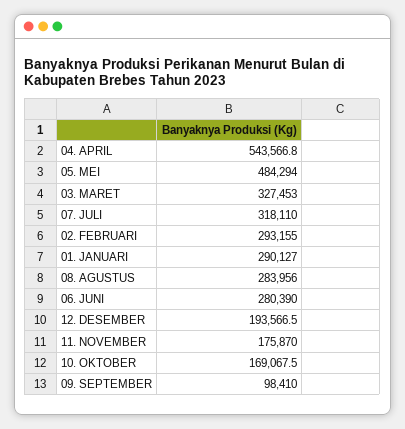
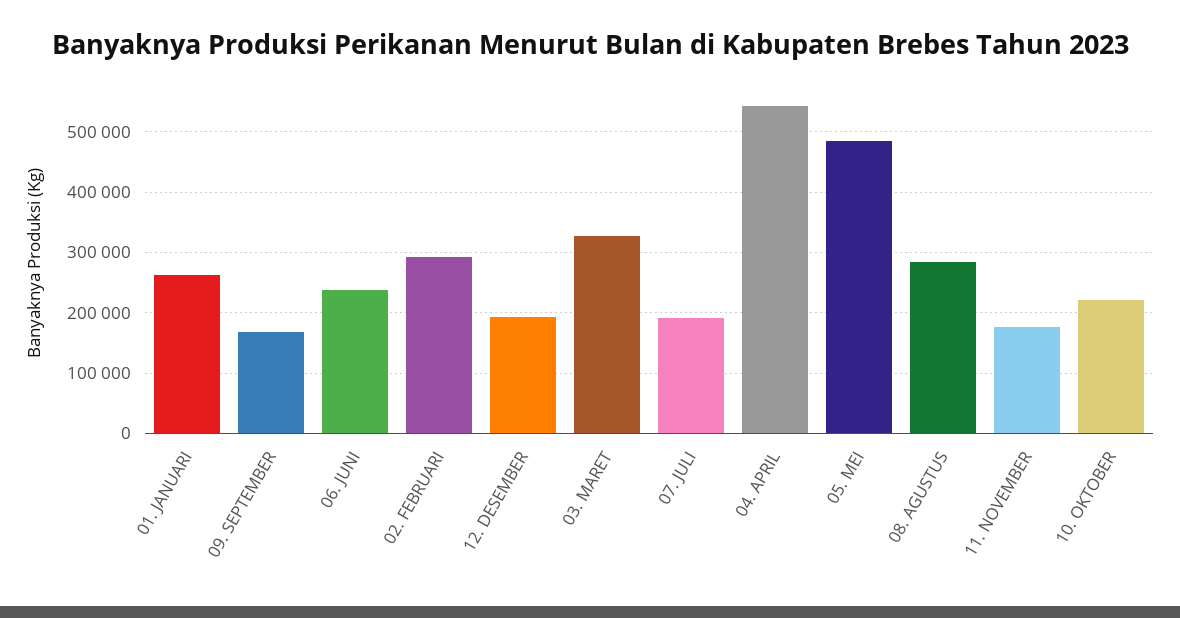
  {
    "04. APRIL": 543566.8,
    "05. MEI": 484294,
    "03. MARET": 327453,
-   "07. JULI": 318110,
+   "07. JULI": 190000,
    "02. FEBRUARI": 293155,
-   "01. JANUARI": 290127,
+   "01. JANUARI": 260000,
    "08. AGUSTUS": 283956,
-   "06. JUNI": 280390,
+   "06. JUNI": 240000,
    "12. DESEMBER": 193566.5,
    "11. NOVEMBER": 175870,
-   "10. OKTOBER": 169067.5,
+   "10. OKTOBER": 220000,
-   "09. SEPTEMBER": 98410
+   "09. SEPTEMBER": 170000
  }

